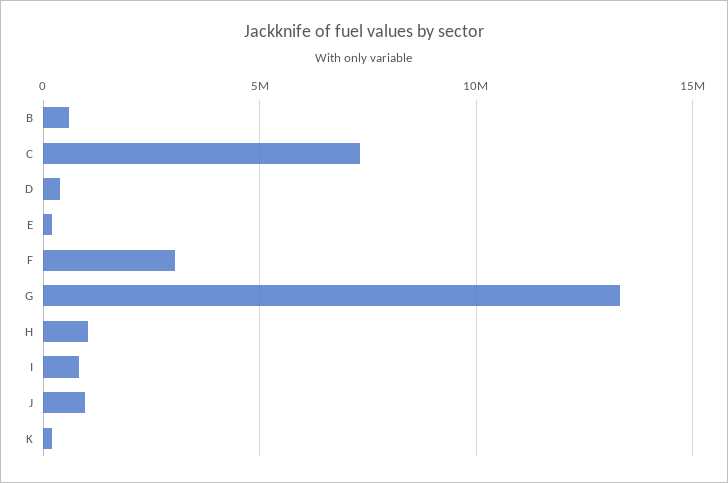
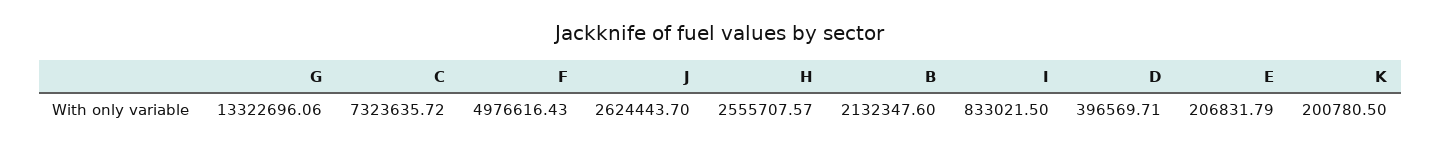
  {
-   "B": 500000,
+   "B": 2132347.6,
    "C": 7323635.72,
    "D": 396569.71,
    "E": 206831.79,
-   "F": 3000000,
+   "F": 4976616.43,
    "G": 13322696.06,
-   "H": 1000000,
+   "H": 2555707.57,
    "I": 833021.5,
-   "J": 1000000,
+   "J": 2624443.7,
    "K": 200780.5
  }

